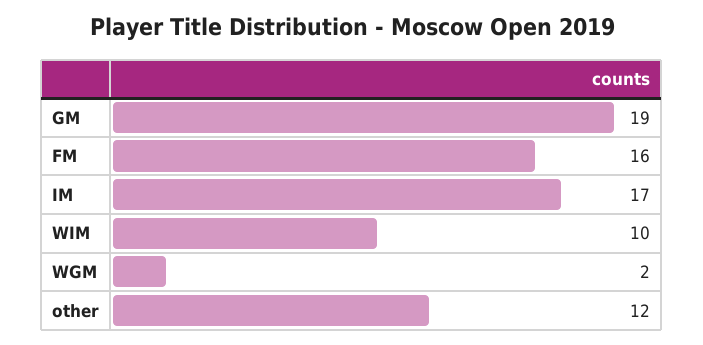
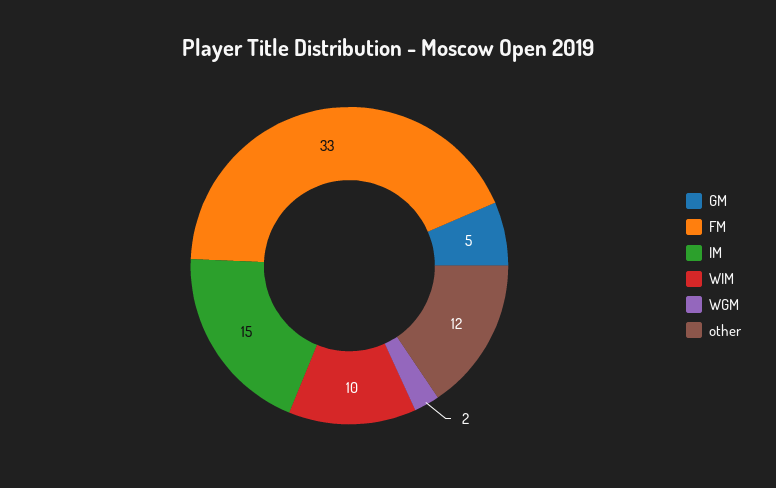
  {
-   "GM": 19,
+   "GM": 5,
-   "FM": 16,
+   "FM": 33,
-   "IM": 17,
+   "IM": 15,
    "WIM": 10,
    "WGM": 2,
    "other": 12
  }

